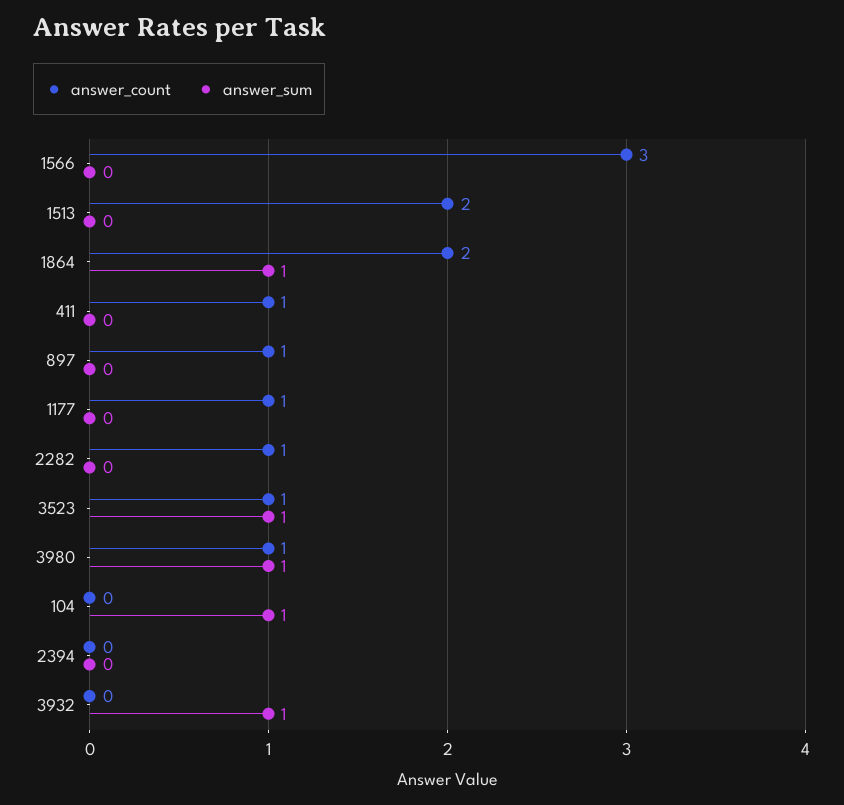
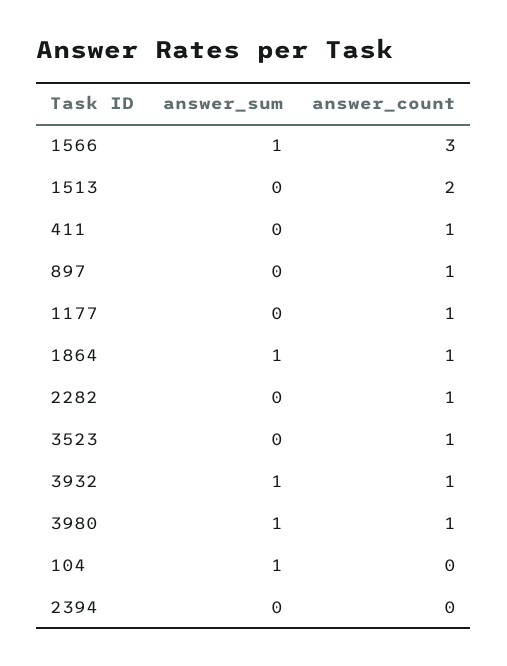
  {
    "answer_count": {
      "1566": 3,
      "1513": 2,
-     "1864": 2,
+     "1864": 1,
      "411": 1,
      "897": 1,
      "1177": 1,
      "2282": 1,
      "3523": 1,
      "3980": 1,
      "104": 0,
      "2394": 0,
-     "3932": 0
+     "3932": 1
    },
    "answer_sum": {
-     "1566": 0,
+     "1566": 1,
      "1513": 0,
      "1864": 1,
      "411": 0,
      "897": 0,
      "1177": 0,
      "2282": 0,
-     "3523": 1,
+     "3523": 0,
      "3980": 1,
      "104": 1,
      "2394": 0,
      "3932": 1
    }
  }

